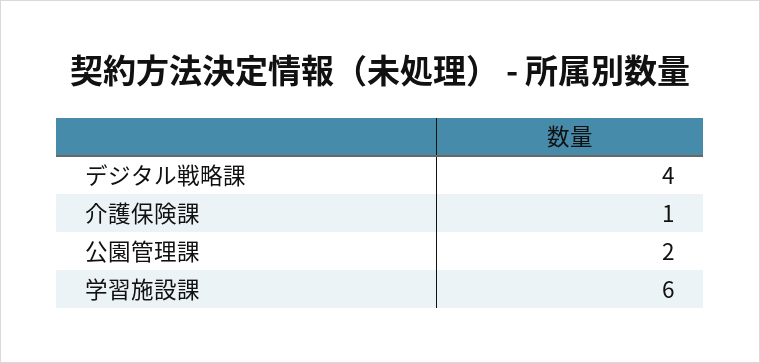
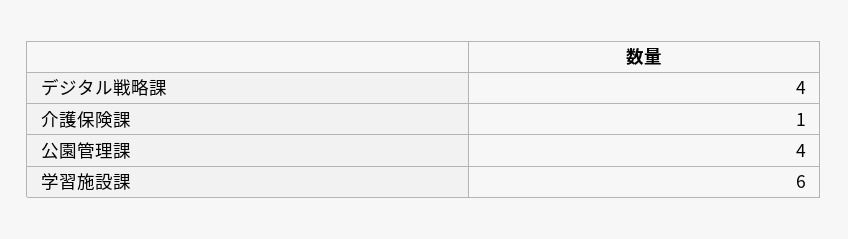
  {
    "デジタル戦略課": 4,
    "介護保険課": 1,
-   "公園管理課": 2,
+   "公園管理課": 4,
    "学習施設課": 6
  }

